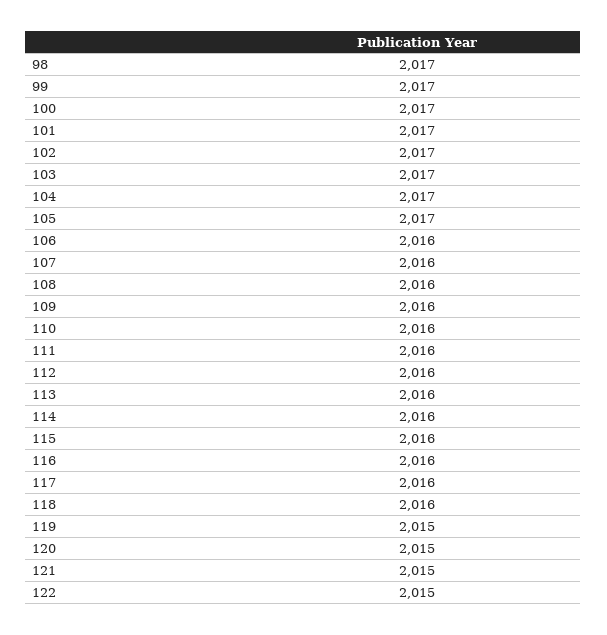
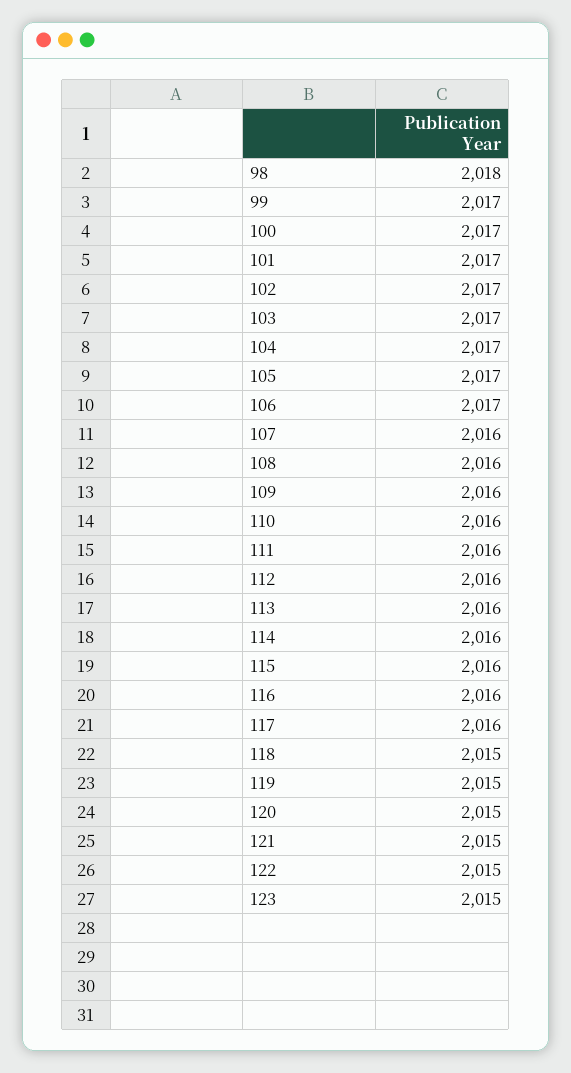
  {
-   "98": 2017,
+   "98": 2018,
    "99": 2017,
    "100": 2017,
    "101": 2017,
    "102": 2017,
    "103": 2017,
    "104": 2017,
    "105": 2017,
-   "106": 2016,
+   "106": 2017,
    "107": 2016,
    "108": 2016,
    "109": 2016,
    "110": 2016,
    "111": 2016,
    "112": 2016,
    "113": 2016,
    "114": 2016,
    "115": 2016,
    "116": 2016,
    "117": 2016,
-   "118": 2016,
+   "118": 2015,
    "119": 2015,
    "120": 2015,
    "121": 2015,
-   "122": 2015
+   "122": 2015,
+   "123": 2015
  }

